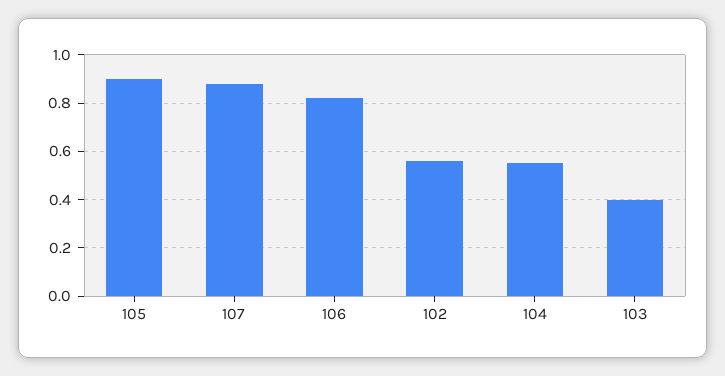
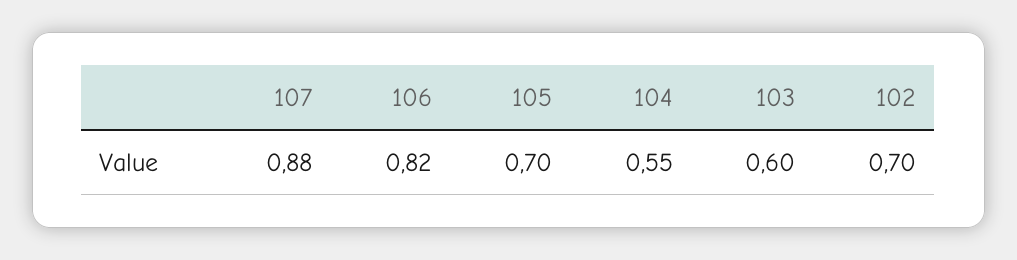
  {
-   "105": 0.9,
+   "105": 0.7,
    "107": 0.88,
    "106": 0.82,
-   "102": 0.55,
+   "102": 0.7,
    "104": 0.55,
-   "103": 0.4
+   "103": 0.6
  }

